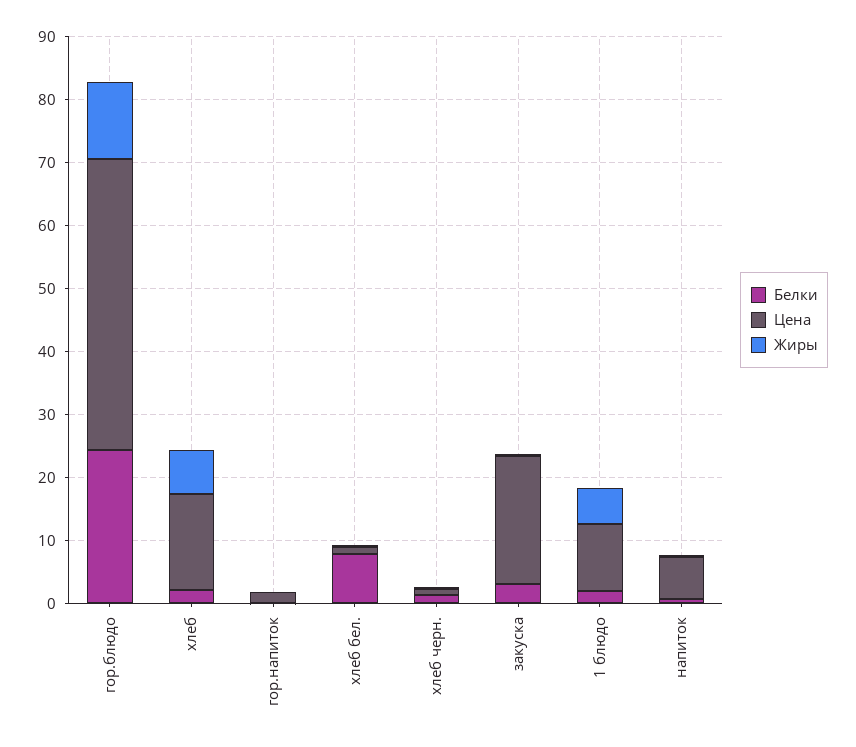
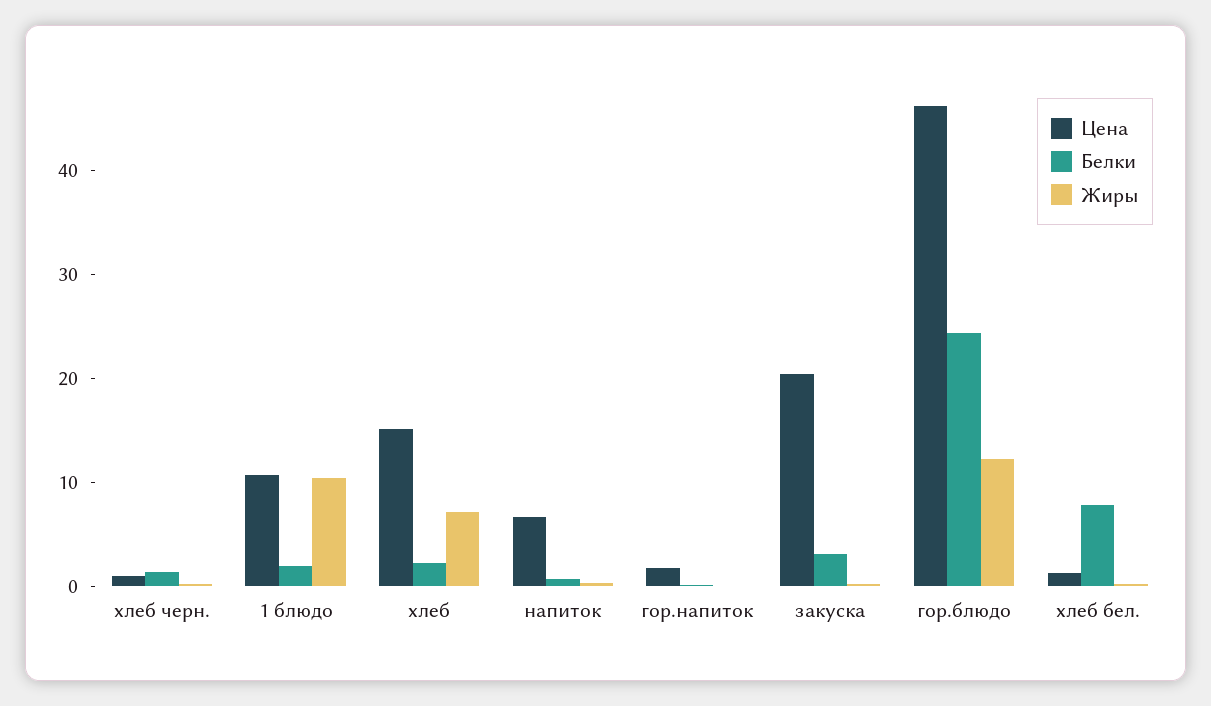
  {
    "Белки": {
      "гор.блюдо": 24,
      "хлеб": 2,
      "гор.напиток": 0,
      "хлеб бел.": 8,
      "хлеб черн.": 2,
      "закуска": 4,
      "1 блюдо": 2,
      "напиток": 0
    },
    "Цена": {
      "гор.блюдо": 46,
      "хлеб": 16,
      "гор.напиток": 2,
      "хлеб бел.": 2,
      "хлеб черн.": 0,
      "закуска": 20,
      "1 блюдо": 10,
      "напиток": 6
    },
    "Жиры": {
      "гор.блюдо": 12,
      "хлеб": 8,
      "гор.напиток": 0,
      "хлеб бел.": 0,
      "хлеб черн.": 0,
      "закуска": 0,
-     "1 блюдо": 6,
+     "1 блюдо": 10,
      "напиток": 0
    }
  }

